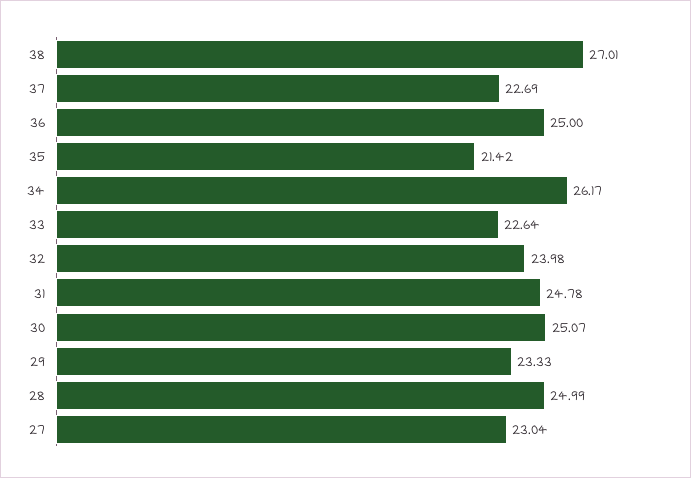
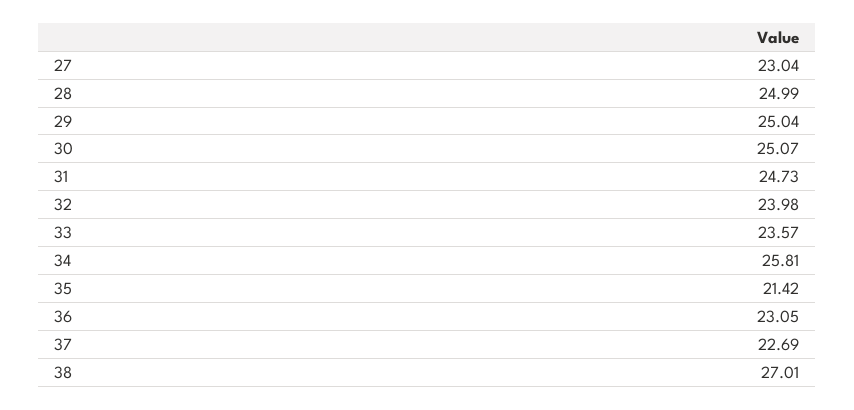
  {
    "38": 27.01,
    "37": 22.69,
-   "36": 25,
+   "36": 23.05,
    "35": 21.42,
-   "34": 26.17,
+   "34": 25.81,
-   "33": 22.64,
+   "33": 23.57,
    "32": 23.98,
-   "31": 24.78,
+   "31": 24.73,
    "30": 25.07,
-   "29": 23.33,
+   "29": 25.04,
    "28": 24.99,
    "27": 23.04
  }

